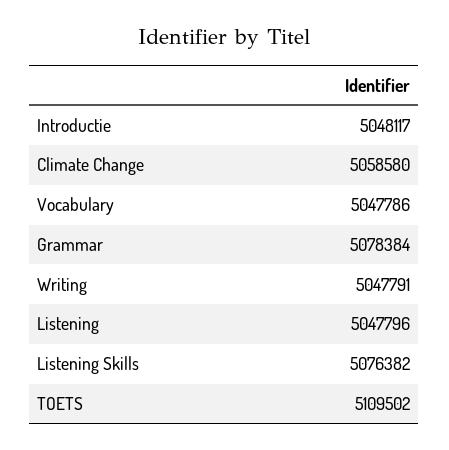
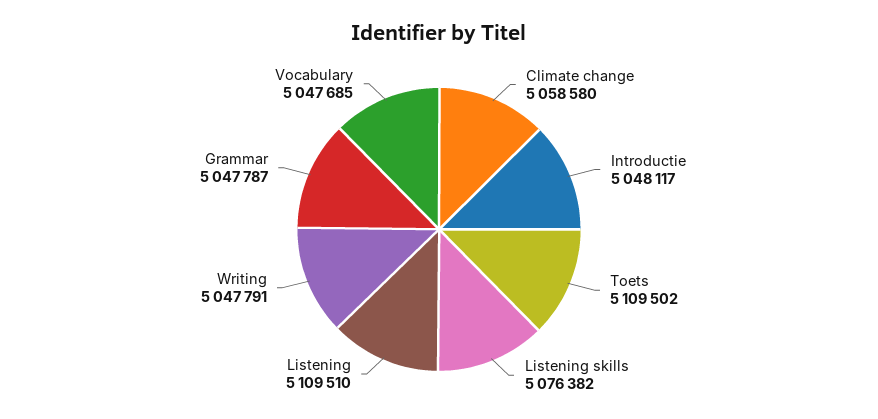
  {
    "Introductie": 5048117,
    "Climate Change": 5058580,
-   "Vocabulary": 5047786,
+   "Vocabulary": 5047685,
-   "Grammar": 5078384,
+   "Grammar": 5047787,
    "Writing": 5047791,
-   "Listening": 5047796,
+   "Listening": 5109510,
    "Listening Skills": 5076382,
    "TOETS": 5109502
  }

